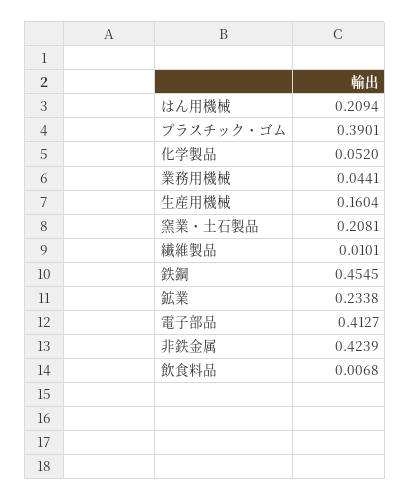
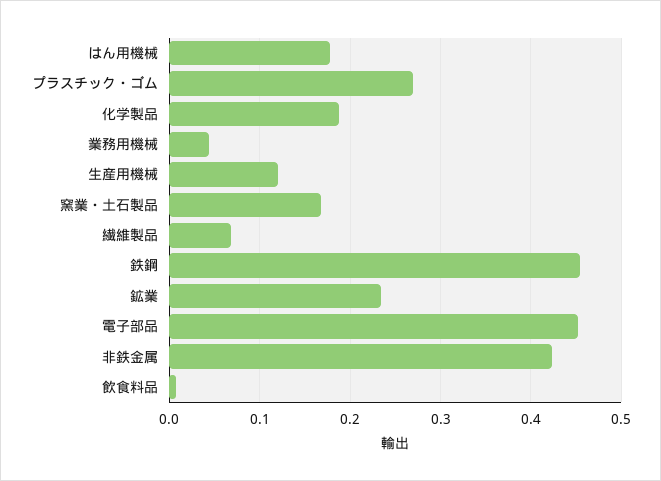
  {
-   "はん用機械": 0.2094,
+   "はん用機械": 0.18,
-   "プラスチック・ゴム": 0.3901,
+   "プラスチック・ゴム": 0.27,
-   "化学製品": 0.052,
+   "化学製品": 0.19,
    "業務用機械": 0.0441,
-   "生産用機械": 0.1604,
+   "生産用機械": 0.12,
-   "窯業・土石製品": 0.2081,
+   "窯業・土石製品": 0.17,
-   "繊維製品": 0.0101,
+   "繊維製品": 0.07,
    "鉄鋼": 0.4545,
    "鉱業": 0.2338,
-   "電子部品": 0.4127,
+   "電子部品": 0.45,
    "非鉄金属": 0.4239,
    "飲食料品": 0.0068
  }

